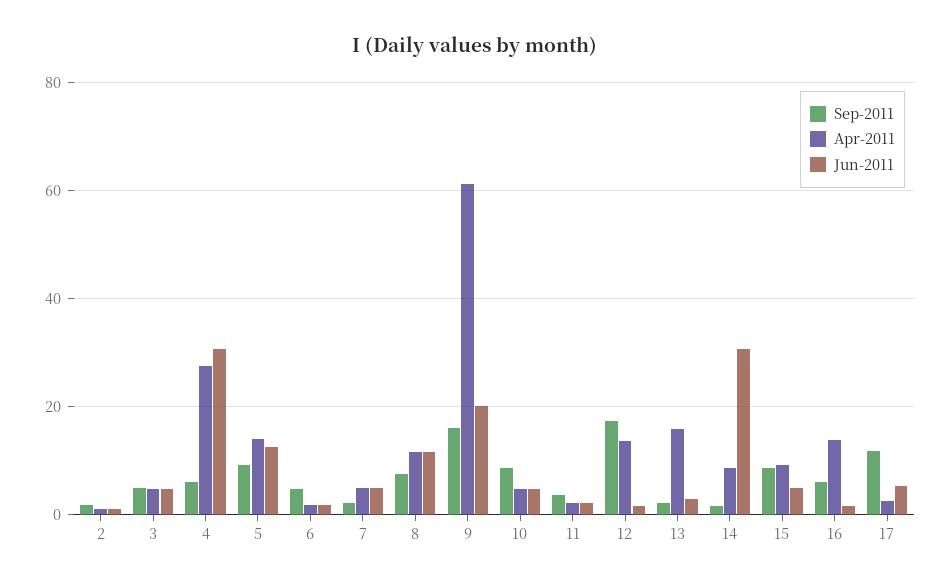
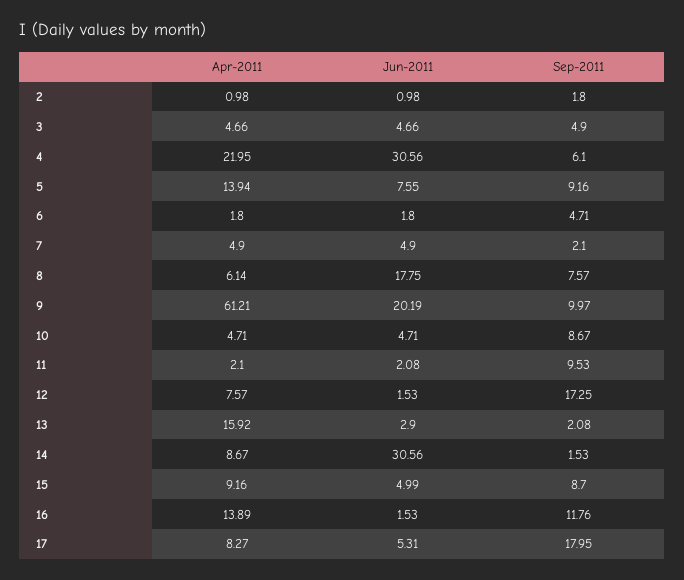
  {
    "Sep-2011": {
      "2": 1.8,
      "3": 4.9,
      "4": 6.1,
      "5": 9.16,
      "6": 4.71,
      "7": 2.1,
      "8": 7.57,
-     "9": 16,
+     "9": 9.97,
      "10": 8.67,
-     "11": 4,
+     "11": 9.53,
      "12": 17.25,
      "13": 2.08,
      "14": 1.53,
      "15": 8.7,
-     "16": 6,
+     "16": 11.76,
-     "17": 12
+     "17": 17.95
    },
    "Apr-2011": {
      "2": 0.98,
      "3": 4.66,
-     "4": 28,
+     "4": 21.95,
      "5": 13.94,
      "6": 1.8,
      "7": 4.9,
-     "8": 12,
+     "8": 6.14,
      "9": 61.21,
      "10": 4.71,
      "11": 2.1,
-     "12": 14,
+     "12": 7.57,
      "13": 15.92,
      "14": 8.67,
      "15": 9.16,
      "16": 13.89,
-     "17": 2
+     "17": 8.27
    },
    "Jun-2011": {
      "2": 0.98,
      "3": 4.66,
      "4": 30.56,
-     "5": 12,
+     "5": 7.55,
      "6": 1.8,
      "7": 4.9,
-     "8": 12,
+     "8": 17.75,
      "9": 20.19,
      "10": 4.71,
      "11": 2.08,
      "12": 1.53,
      "13": 2.9,
      "14": 30.56,
      "15": 4.99,
      "16": 1.53,
      "17": 5.31
    }
  }

